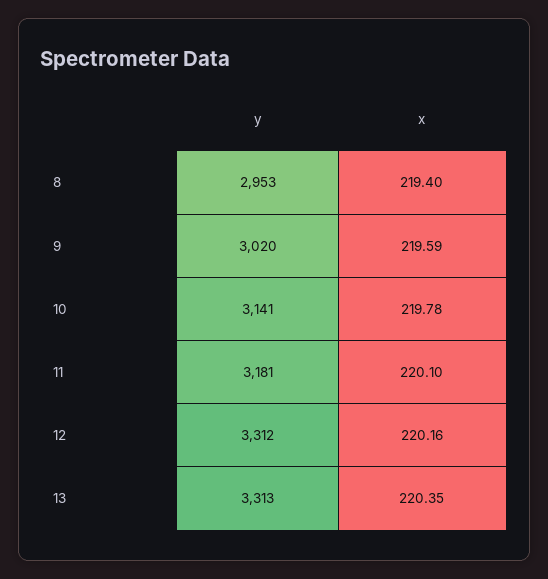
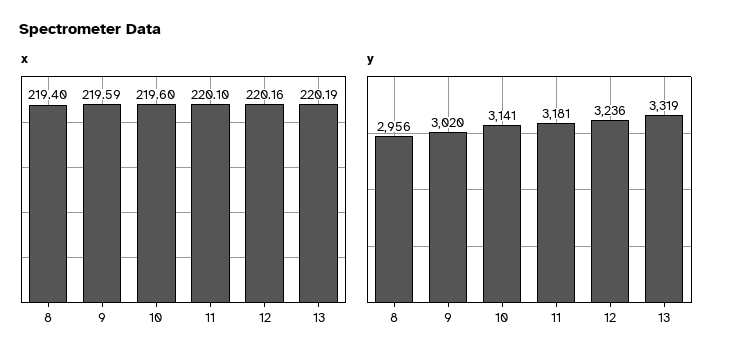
  {
    "y": {
-     "8": 2953,
+     "8": 2956,
      "9": 3020,
      "10": 3141,
      "11": 3181,
-     "12": 3312,
+     "12": 3236,
-     "13": 3313
+     "13": 3319
    },
    "x": {
      "8": 219.4,
      "9": 219.59,
-     "10": 219.78,
+     "10": 219.6,
      "11": 220.1,
      "12": 220.16,
-     "13": 220.35
+     "13": 220.19
    }
  }

